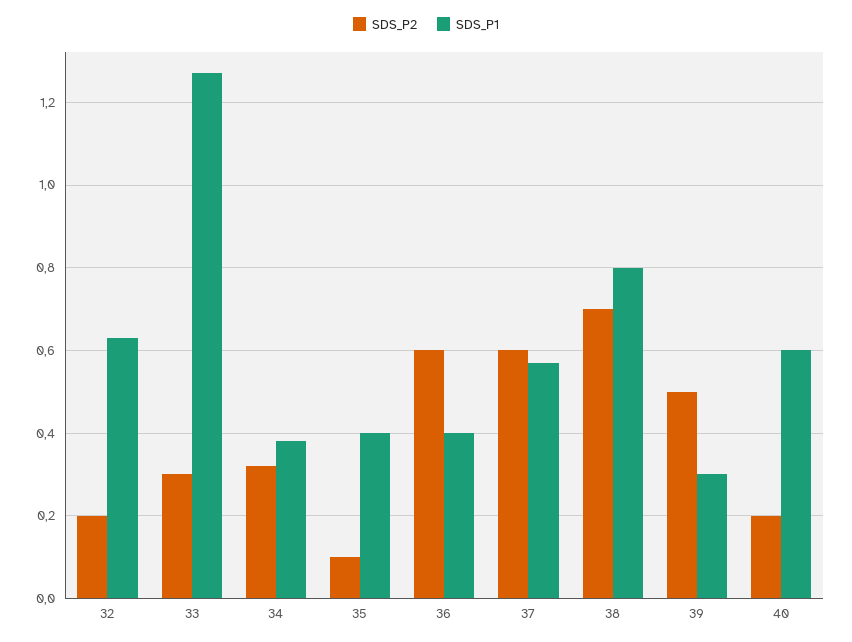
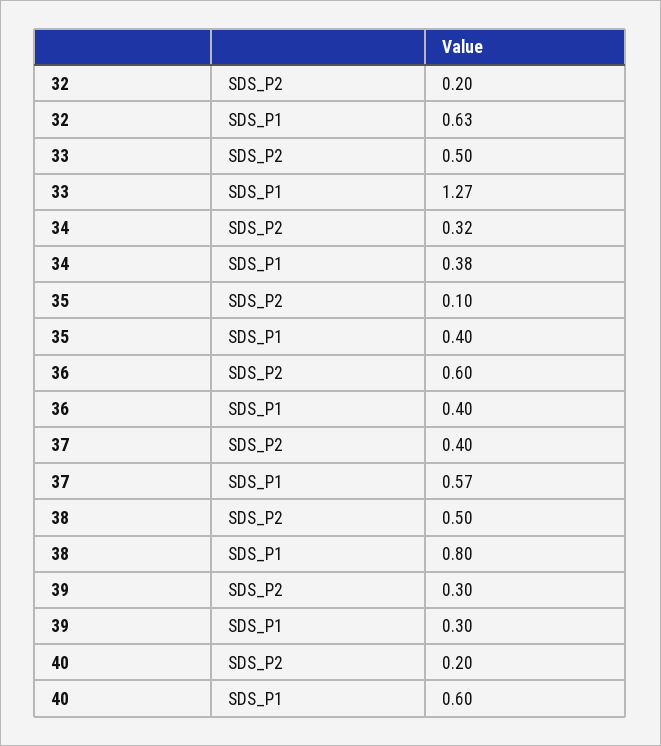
  {
    "SDS_P2": {
      "32": 0.2,
-     "33": 0.3,
+     "33": 0.5,
      "34": 0.32,
      "35": 0.1,
      "36": 0.6,
-     "37": 0.6,
+     "37": 0.4,
-     "38": 0.7,
+     "38": 0.5,
-     "39": 0.5,
+     "39": 0.3,
      "40": 0.2
    },
    "SDS_P1": {
      "32": 0.63,
      "33": 1.27,
      "34": 0.38,
      "35": 0.4,
      "36": 0.4,
      "37": 0.57,
      "38": 0.8,
      "39": 0.3,
      "40": 0.6
    }
  }

